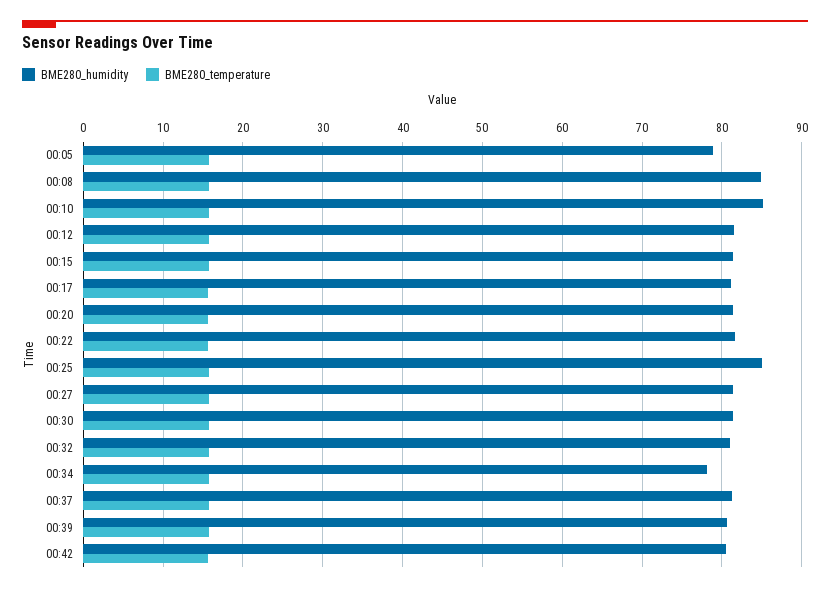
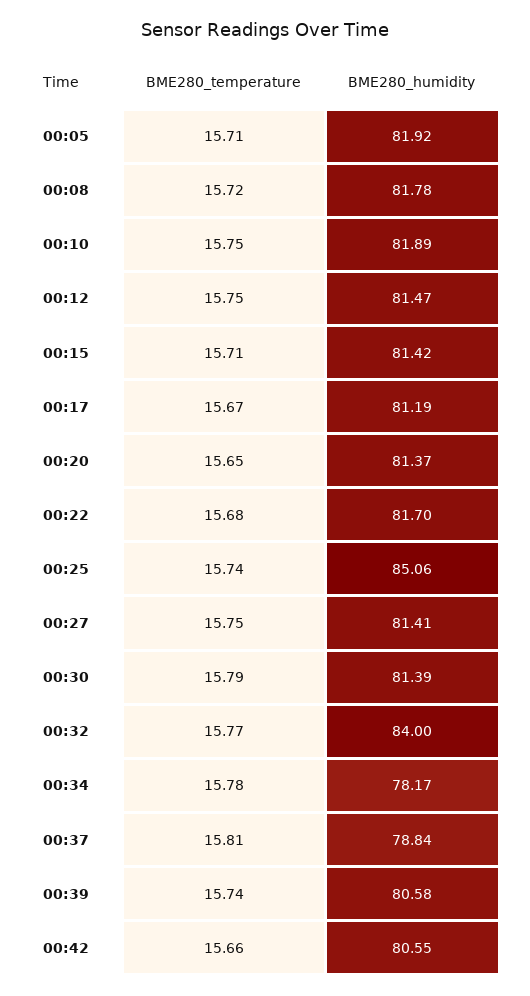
  {
    "BME280_humidity": {
-     "00:05": 79,
+     "00:05": 81.92,
-     "00:08": 85,
+     "00:08": 81.78,
-     "00:10": 85,
+     "00:10": 81.89,
      "00:12": 81.47,
      "00:15": 81.42,
      "00:17": 81.19,
      "00:20": 81.37,
      "00:22": 81.7,
      "00:25": 85.06,
      "00:27": 81.41,
      "00:30": 81.39,
-     "00:32": 81,
+     "00:32": 84,
      "00:34": 78.17,
-     "00:37": 81,
+     "00:37": 78.84,
      "00:39": 80.58,
      "00:42": 80.55
    },
    "BME280_temperature": {
      "00:05": 15.71,
      "00:08": 15.72,
      "00:10": 15.75,
      "00:12": 15.75,
      "00:15": 15.71,
      "00:17": 15.67,
      "00:20": 15.65,
      "00:22": 15.68,
      "00:25": 15.74,
      "00:27": 15.75,
      "00:30": 15.79,
      "00:32": 15.77,
      "00:34": 15.78,
      "00:37": 15.81,
      "00:39": 15.74,
      "00:42": 15.66
    }
  }

